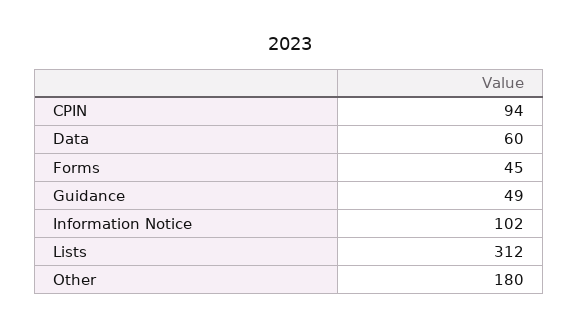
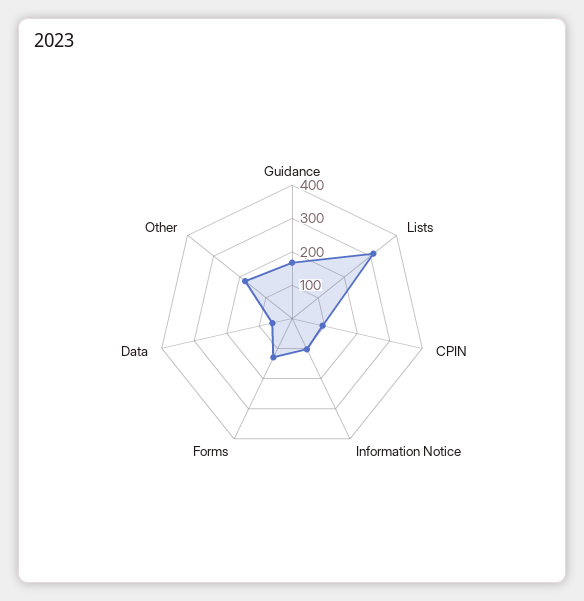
  {
    "CPIN": 94,
    "Data": 60,
-   "Forms": 45,
+   "Forms": 125,
-   "Guidance": 49,
+   "Guidance": 175,
    "Information Notice": 102,
    "Lists": 312,
    "Other": 180
  }

